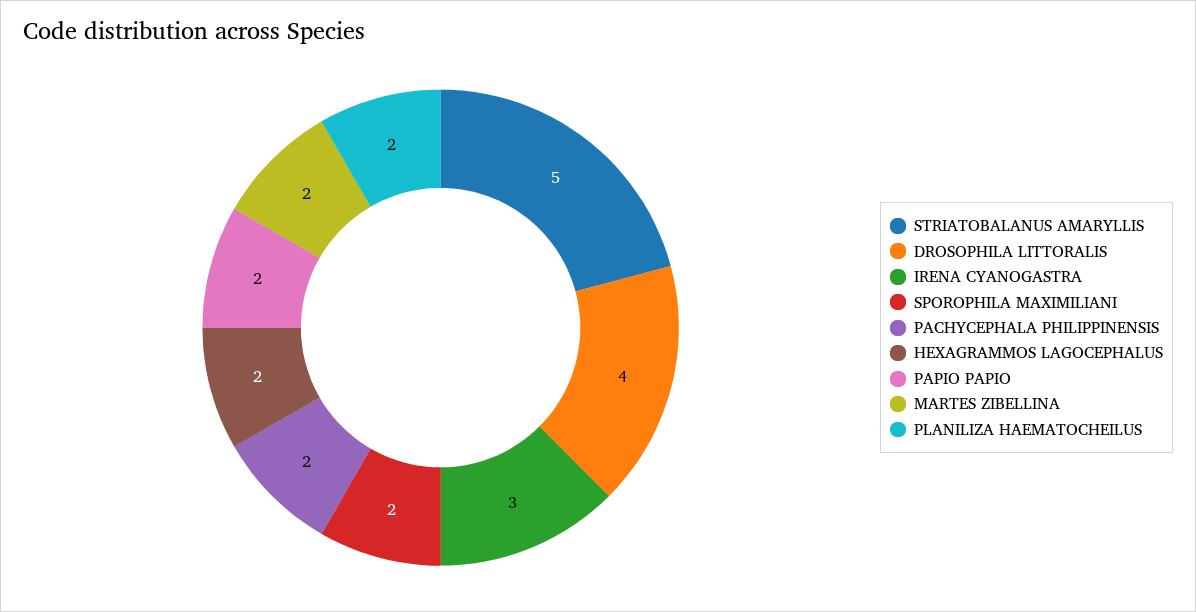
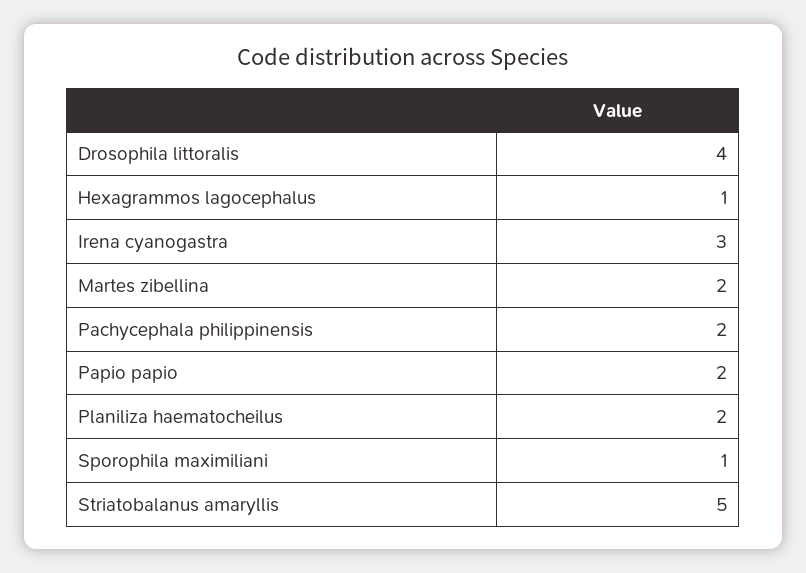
  {
    "STRIATOBALANUS AMARYLLIS": 5,
    "DROSOPHILA LITTORALIS": 4,
    "IRENA CYANOGASTRA": 3,
-   "SPOROPHILA MAXIMILIANI": 2,
+   "SPOROPHILA MAXIMILIANI": 1,
    "PACHYCEPHALA PHILIPPINENSIS": 2,
-   "HEXAGRAMMOS LAGOCEPHALUS": 2,
+   "HEXAGRAMMOS LAGOCEPHALUS": 1,
    "PAPIO PAPIO": 2,
    "MARTES ZIBELLINA": 2,
    "PLANILIZA HAEMATOCHEILUS": 2
  }

